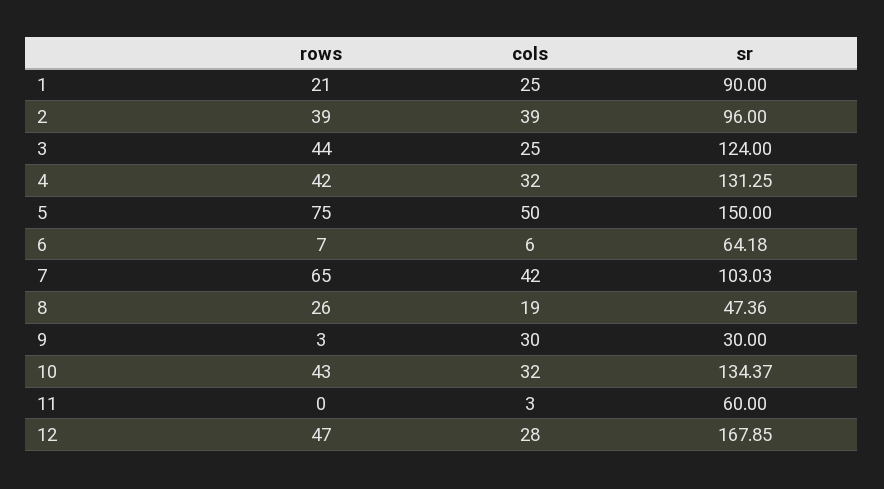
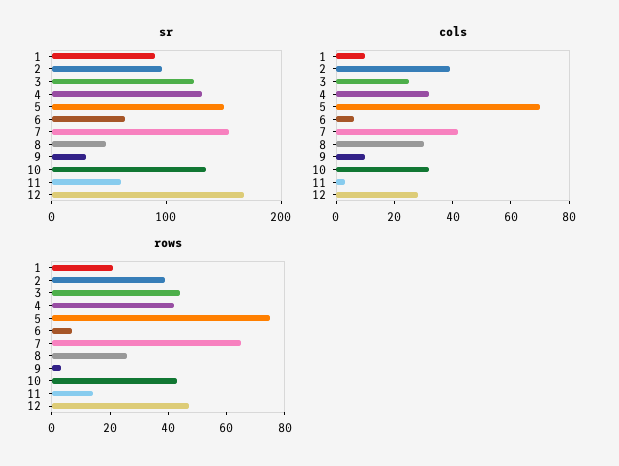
  {
    "rows": {
      "1": 21,
      "2": 39,
      "3": 44,
      "4": 42,
      "5": 75,
      "6": 7,
      "7": 65,
      "8": 26,
      "9": 3,
      "10": 43,
-     "11": 0,
+     "11": 15,
      "12": 47
    },
    "cols": {
-     "1": 25,
+     "1": 10,
      "2": 39,
      "3": 25,
      "4": 32,
-     "5": 50,
+     "5": 70,
      "6": 6,
      "7": 42,
-     "8": 19,
+     "8": 30,
-     "9": 30,
+     "9": 10,
      "10": 32,
      "11": 3,
      "12": 28
    },
    "sr": {
      "1": 90,
      "2": 96,
      "3": 124,
      "4": 131.25,
      "5": 150,
      "6": 64.18,
-     "7": 103.03,
+     "7": 160,
      "8": 47.36,
      "9": 30,
      "10": 134.37,
      "11": 60,
      "12": 167.85
    }
  }

